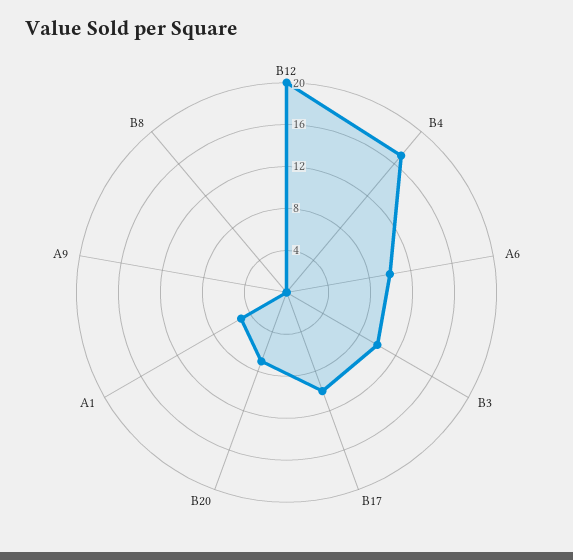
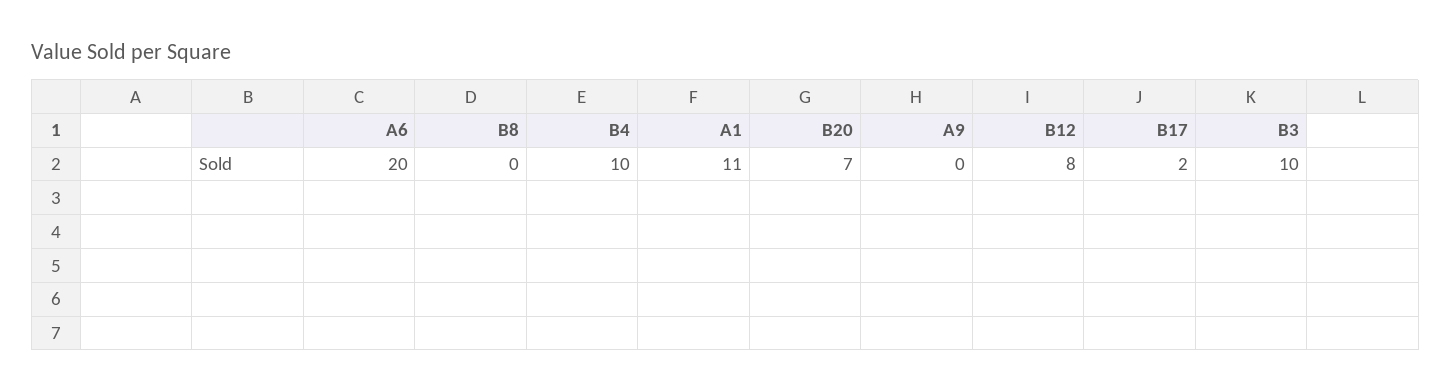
  {
-   "B12": 20,
+   "B12": 8,
-   "B4": 17,
+   "B4": 10,
-   "A6": 10,
+   "A6": 20,
    "B3": 10,
-   "B17": 10,
+   "B17": 2,
    "B20": 7,
-   "A1": 5,
+   "A1": 11,
    "A9": 0,
    "B8": 0
  }

